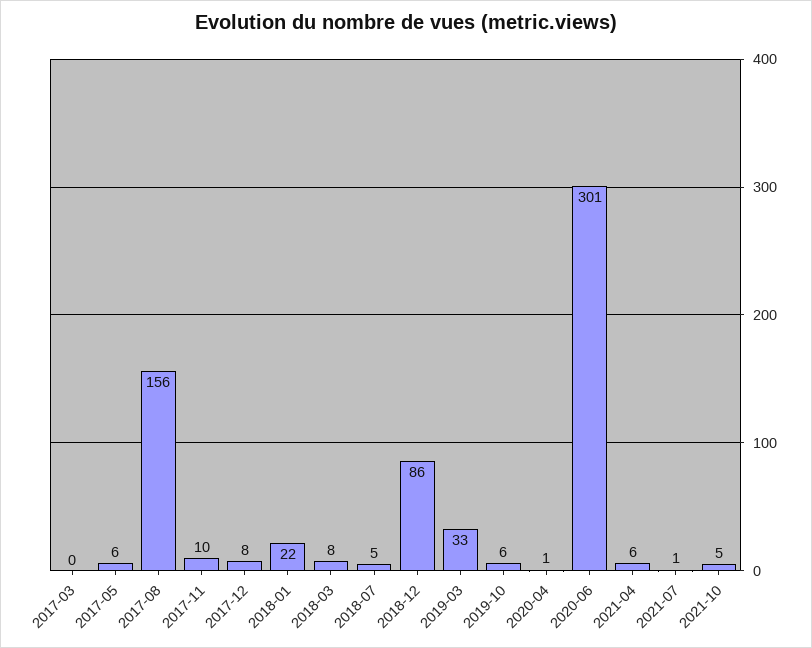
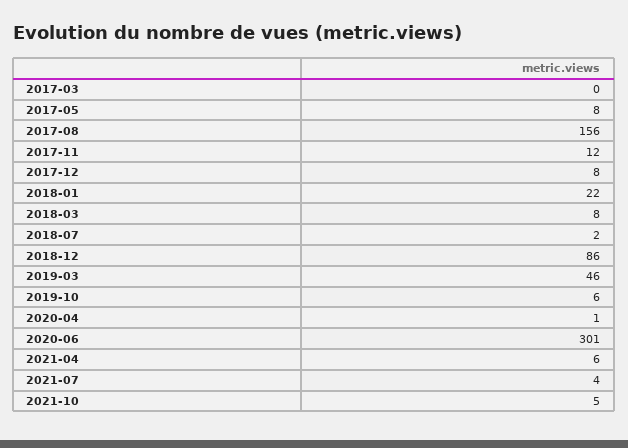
  {
    "2017-03": 0,
-   "2017-05": 6,
+   "2017-05": 8,
    "2017-08": 156,
-   "2017-11": 10,
+   "2017-11": 12,
    "2017-12": 8,
    "2018-01": 22,
    "2018-03": 8,
-   "2018-07": 5,
+   "2018-07": 2,
    "2018-12": 86,
-   "2019-03": 33,
+   "2019-03": 46,
    "2019-10": 6,
    "2020-04": 1,
    "2020-06": 301,
    "2021-04": 6,
-   "2021-07": 1,
+   "2021-07": 4,
    "2021-10": 5
  }

